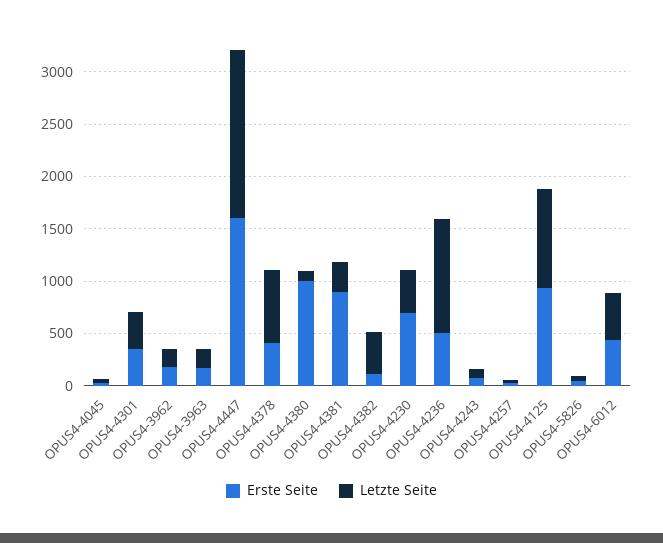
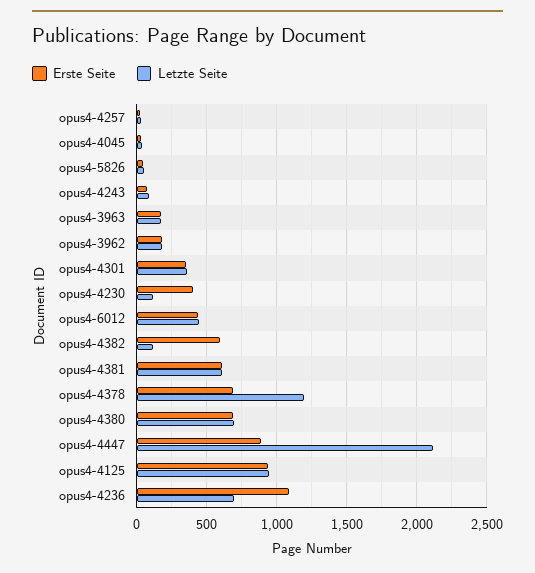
  {
    "Erste Seite": {
      "OPUS4-4045": 50,
      "OPUS4-4301": 350,
      "OPUS4-3962": 200,
      "OPUS4-3963": 150,
-     "OPUS4-4447": 1600,
+     "OPUS4-4447": 900,
-     "OPUS4-4378": 400,
+     "OPUS4-4378": 700,
-     "OPUS4-4380": 1000,
+     "OPUS4-4380": 700,
-     "OPUS4-4381": 900,
+     "OPUS4-4381": 600,
-     "OPUS4-4382": 100,
+     "OPUS4-4382": 600,
-     "OPUS4-4230": 700,
+     "OPUS4-4230": 400,
-     "OPUS4-4236": 500,
+     "OPUS4-4236": 1100,
      "OPUS4-4243": 50,
      "OPUS4-4257": 0,
      "OPUS4-4125": 950,
      "OPUS4-5826": 50,
      "OPUS4-6012": 450
    },
    "Letzte Seite": {
      "OPUS4-4045": 50,
      "OPUS4-4301": 350,
      "OPUS4-3962": 200,
      "OPUS4-3963": 200,
-     "OPUS4-4447": 1600,
+     "OPUS4-4447": 2100,
-     "OPUS4-4378": 700,
+     "OPUS4-4378": 1200,
-     "OPUS4-4380": 100,
+     "OPUS4-4380": 700,
-     "OPUS4-4381": 300,
+     "OPUS4-4381": 600,
-     "OPUS4-4382": 400,
+     "OPUS4-4382": 100,
-     "OPUS4-4230": 400,
+     "OPUS4-4230": 100,
-     "OPUS4-4236": 1100,
+     "OPUS4-4236": 700,
      "OPUS4-4243": 100,
      "OPUS4-4257": 50,
      "OPUS4-4125": 950,
      "OPUS4-5826": 50,
      "OPUS4-6012": 450
    }
  }

